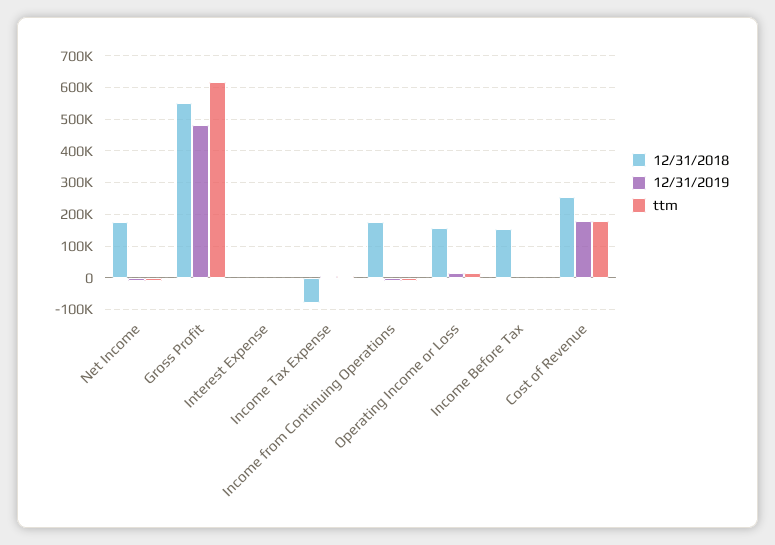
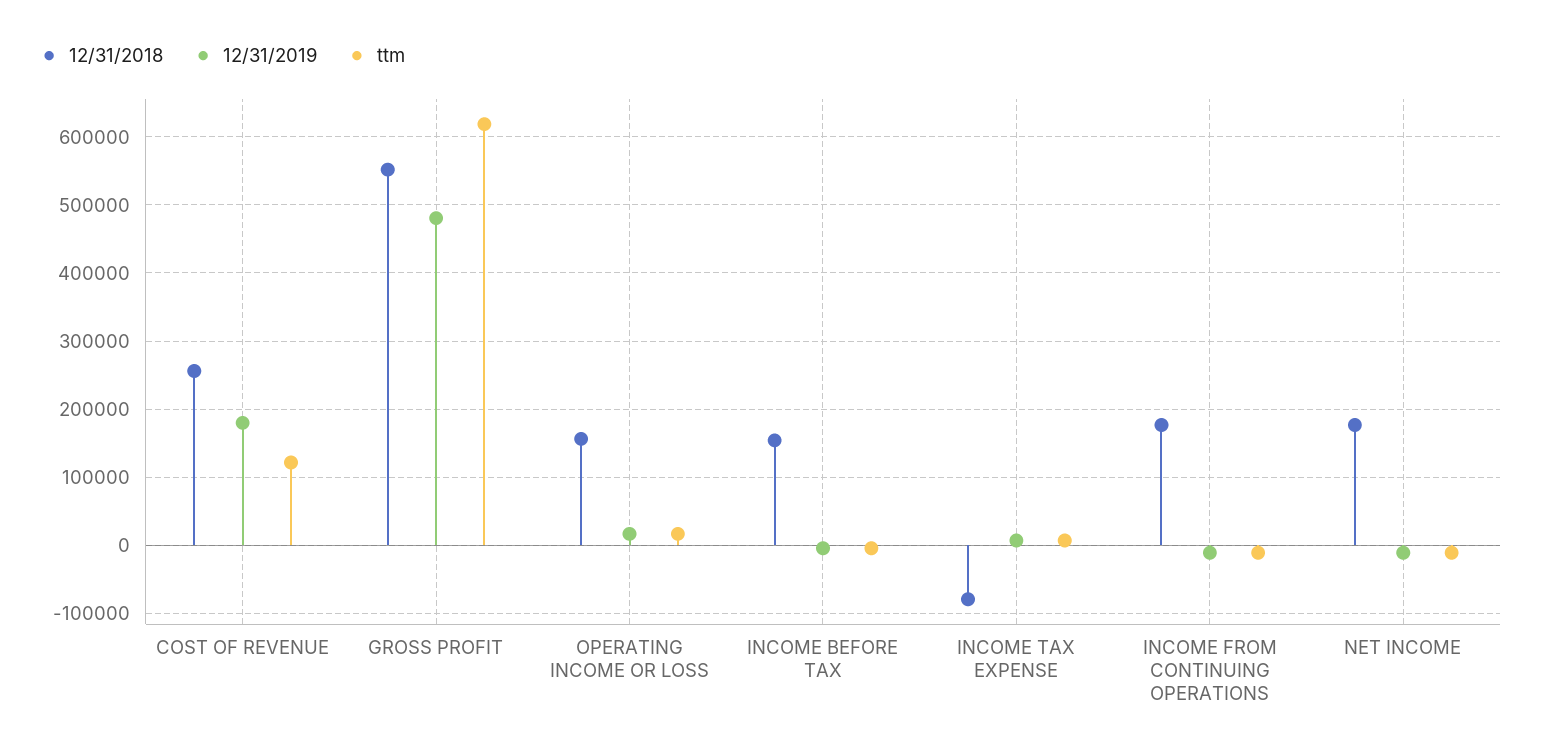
  {
    "12/31/2018": {
      "Net Income": 180000,
      "Gross Profit": 550000,
-     "Interest Expense": 0,
      "Income Tax Expense": -80000,
      "Income from Continuing Operations": 180000,
      "Operating Income or Loss": 160000,
      "Income Before Tax": 150000,
      "Cost of Revenue": 260000
    },
    "12/31/2019": {
      "Net Income": -10000,
      "Gross Profit": 480000,
-     "Interest Expense": 0,
      "Income Tax Expense": 10000,
      "Income from Continuing Operations": -10000,
      "Operating Income or Loss": 20000,
      "Income Before Tax": 0,
      "Cost of Revenue": 180000
    },
    "ttm": {
      "Net Income": -10000,
      "Gross Profit": 620000,
-     "Interest Expense": 0,
      "Income Tax Expense": 10000,
      "Income from Continuing Operations": -10000,
      "Operating Income or Loss": 20000,
      "Income Before Tax": 0,
-     "Cost of Revenue": 180000
+     "Cost of Revenue": 120000
    }
  }

